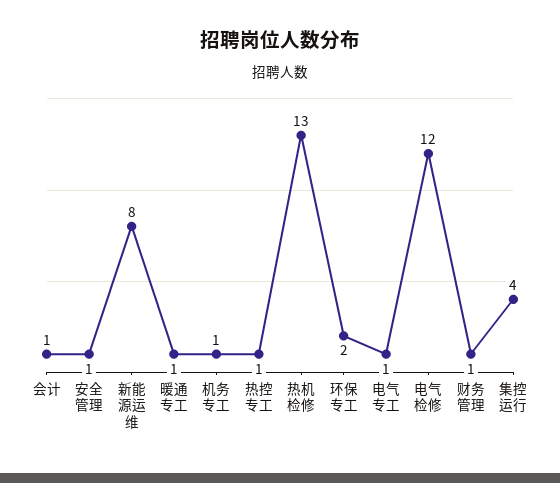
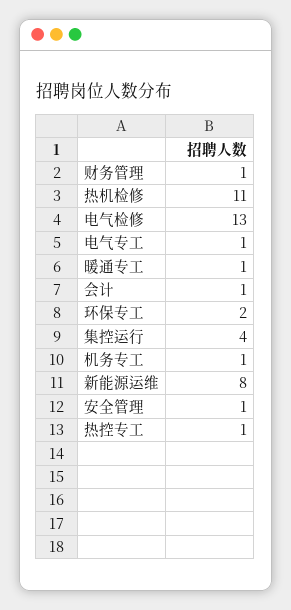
  {
    "会计": 1,
    "安全管理": 1,
    "新能源运维": 8,
    "暖通专工": 1,
    "机务专工": 1,
    "热控专工": 1,
-   "热机检修": 13,
+   "热机检修": 11,
    "环保专工": 2,
    "电气专工": 1,
-   "电气检修": 12,
+   "电气检修": 13,
    "财务管理": 1,
    "集控运行": 4
  }

